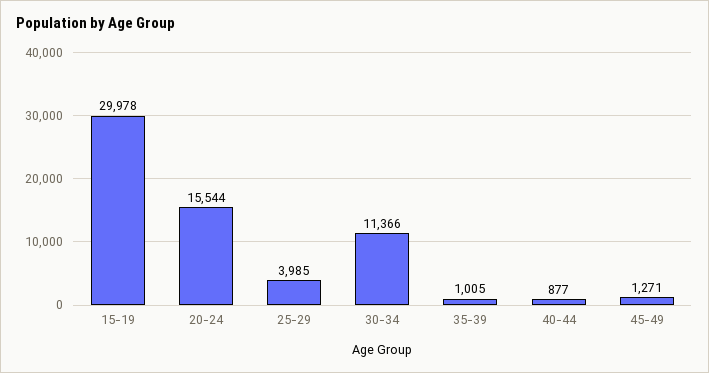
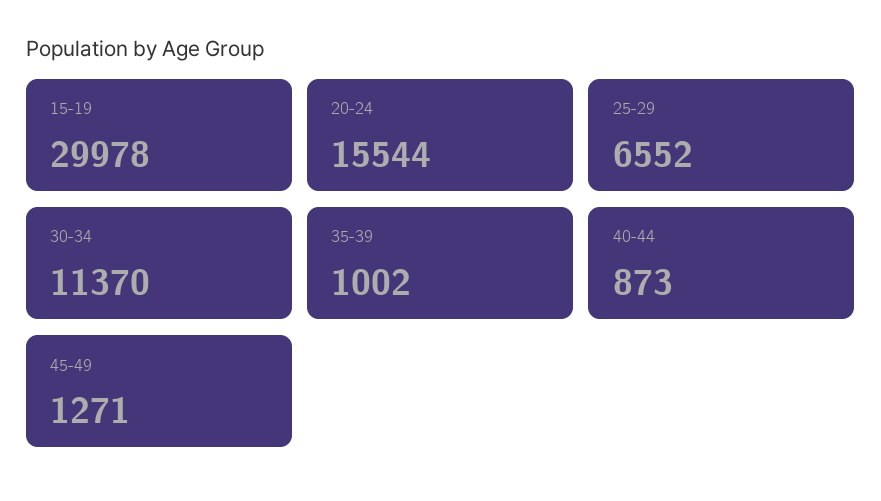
  {
    "15-19": 29978,
    "20-24": 15544,
-   "25-29": 3985,
+   "25-29": 6552,
-   "30-34": 11366,
+   "30-34": 11370,
-   "35-39": 1005,
+   "35-39": 1002,
-   "40-44": 877,
+   "40-44": 873,
    "45-49": 1271
  }

